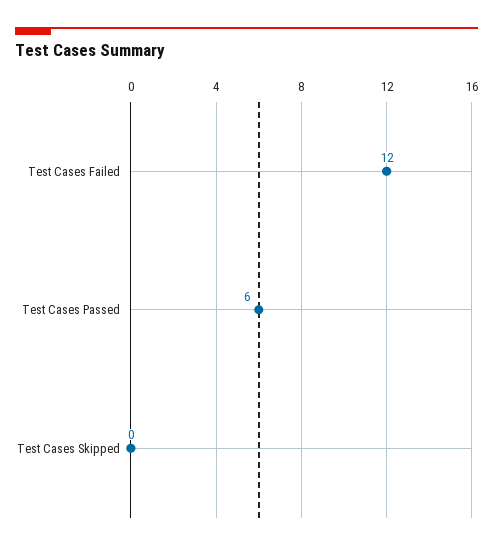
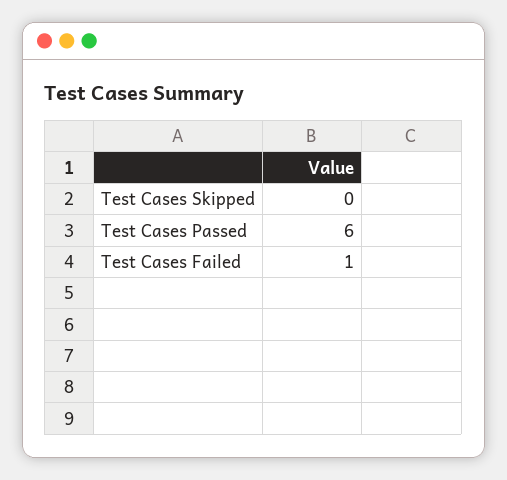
  {
-   "Test Cases Failed": 12,
+   "Test Cases Failed": 1,
    "Test Cases Passed": 6,
    "Test Cases Skipped": 0
  }

